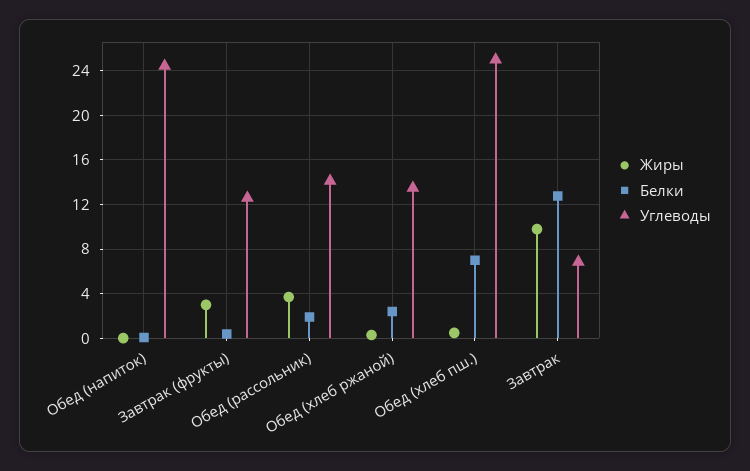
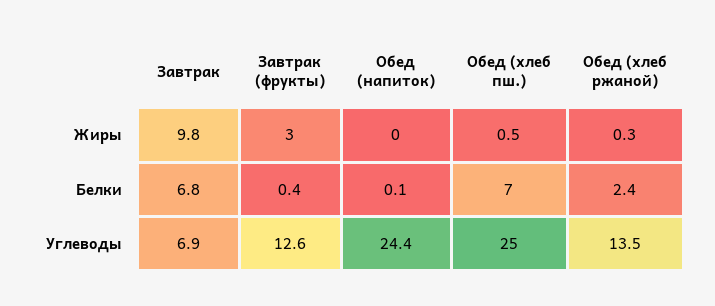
  {
    "Жиры": {
      "Обед (напиток)": 0,
      "Завтрак (фрукты)": 3,
-     "Обед (рассольник)": 4,
      "Обед (хлеб ржаной)": 0.3,
      "Обед (хлеб пш.)": 0.5,
      "Завтрак": 9.8
    },
    "Белки": {
      "Обед (напиток)": 0.1,
      "Завтрак (фрукты)": 0.4,
-     "Обед (рассольник)": 2,
      "Обед (хлеб ржаной)": 2.4,
      "Обед (хлеб пш.)": 7,
-     "Завтрак": 13
+     "Завтрак": 6.8
    },
    "Углеводы": {
      "Обед (напиток)": 24.4,
      "Завтрак (фрукты)": 12.6,
-     "Обед (рассольник)": 14,
      "Обед (хлеб ржаной)": 13.5,
      "Обед (хлеб пш.)": 25,
      "Завтрак": 6.9
    }
  }

